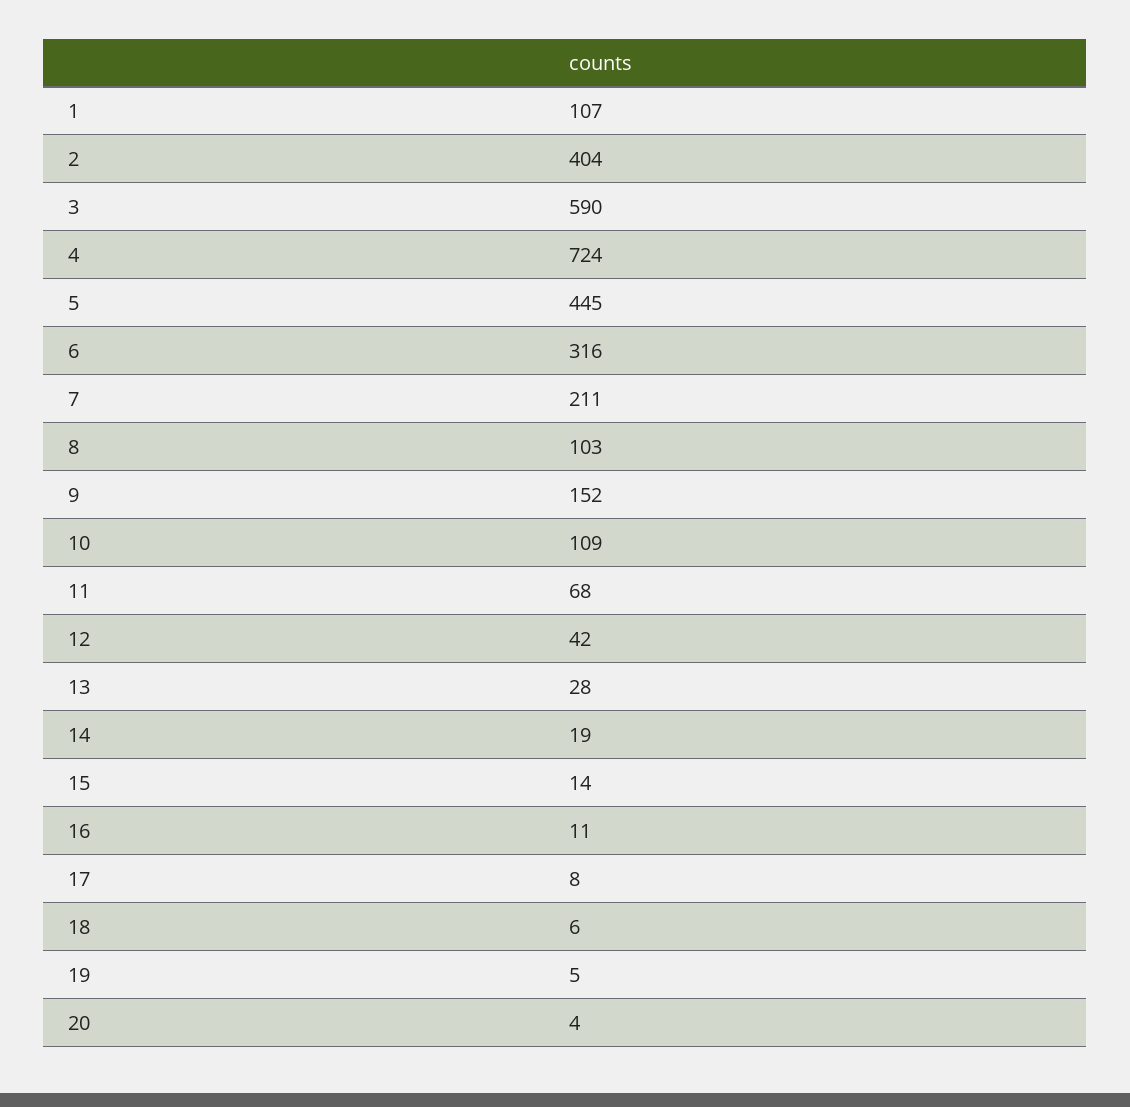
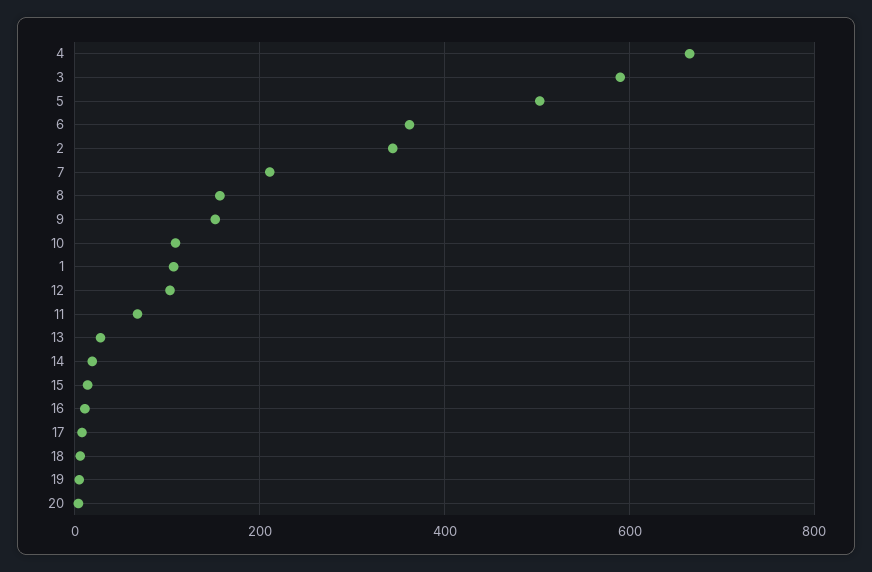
  {
    "1": 107,
-   "2": 404,
+   "2": 340,
    "3": 590,
-   "4": 724,
+   "4": 660,
-   "5": 445,
+   "5": 500,
-   "6": 316,
+   "6": 360,
    "7": 211,
-   "8": 103,
+   "8": 160,
    "9": 152,
    "10": 109,
    "11": 68,
-   "12": 42,
+   "12": 100,
    "13": 28,
    "14": 19,
    "15": 14,
    "16": 11,
    "17": 8,
    "18": 6,
    "19": 5,
    "20": 4
  }

